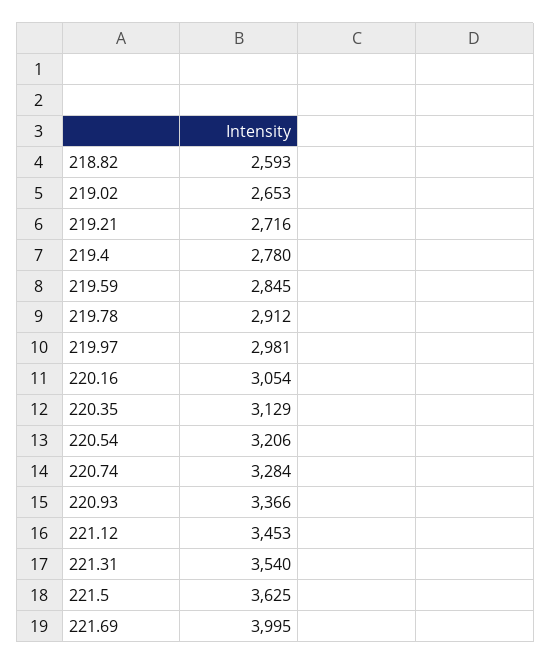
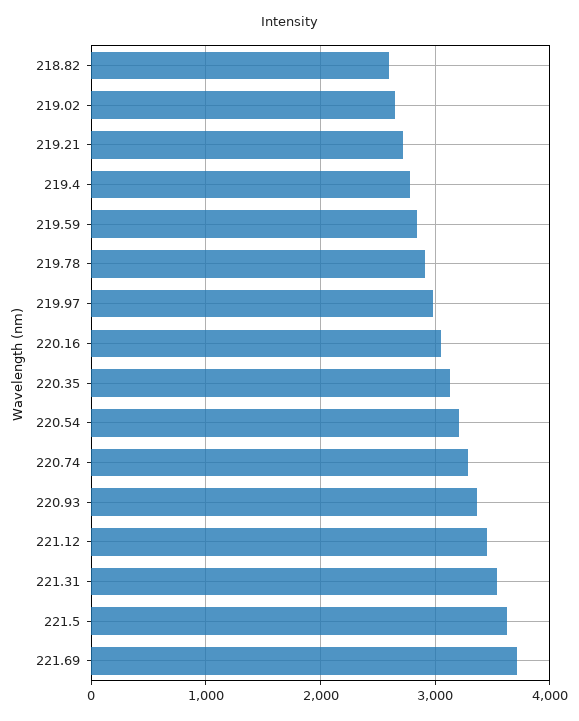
  {
    "218.82": 2593,
    "219.02": 2653,
    "219.21": 2716,
    "219.4": 2780,
    "219.59": 2845,
    "219.78": 2912,
    "219.97": 2981,
    "220.16": 3054,
    "220.35": 3129,
    "220.54": 3206,
    "220.74": 3284,
    "220.93": 3366,
    "221.12": 3453,
    "221.31": 3540,
    "221.5": 3625,
-   "221.69": 3995
+   "221.69": 3700
  }

